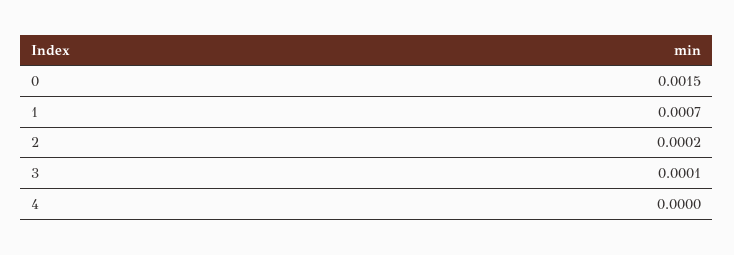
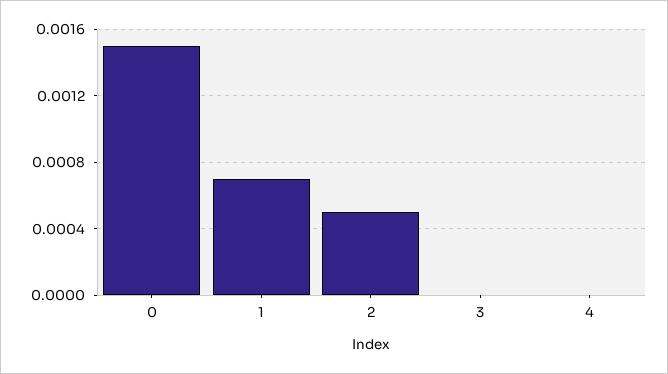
  {
    "0": 0.0015,
    "1": 0.0007,
-   "2": 0.0002,
+   "2": 0.0005,
-   "3": 0.0001,
+   "3": 0,
    "4": 0
  }

